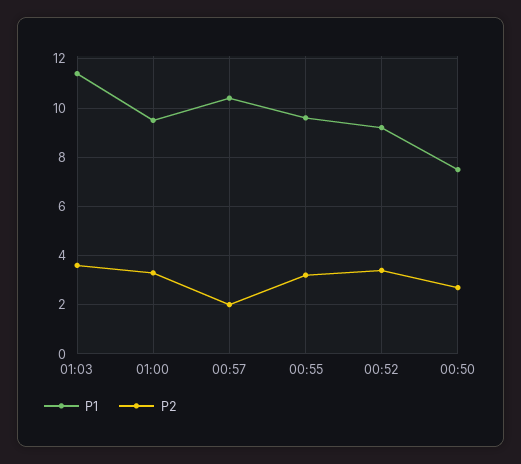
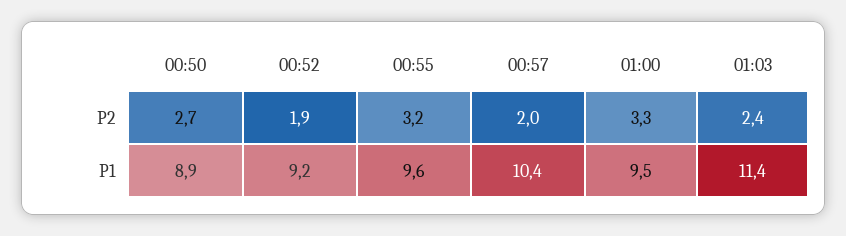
  {
    "P1": {
      "01:03": 11.4,
      "01:00": 9.5,
      "00:57": 10.4,
      "00:55": 9.6,
      "00:52": 9.2,
-     "00:50": 7.5
+     "00:50": 8.9
    },
    "P2": {
-     "01:03": 3.5,
+     "01:03": 2.4,
      "01:00": 3.3,
      "00:57": 2,
      "00:55": 3.2,
-     "00:52": 3.5,
+     "00:52": 1.9,
      "00:50": 2.7
    }
  }

